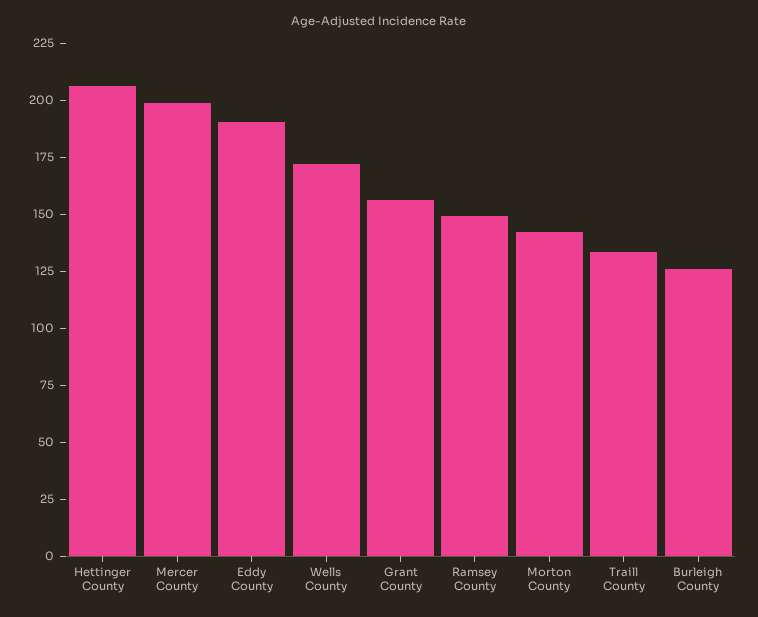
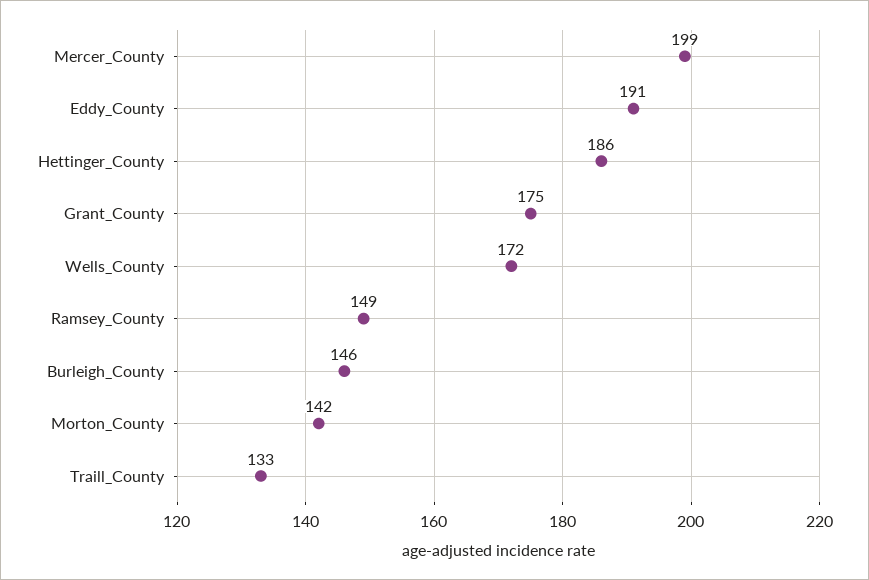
  {
-   "Hettinger County": 205,
+   "Hettinger County": 186,
    "Mercer County": 199,
    "Eddy County": 191,
    "Wells County": 172,
-   "Grant County": 155,
+   "Grant County": 175,
    "Ramsey County": 149,
    "Morton County": 142,
    "Traill County": 133,
-   "Burleigh County": 125
+   "Burleigh County": 146
  }

